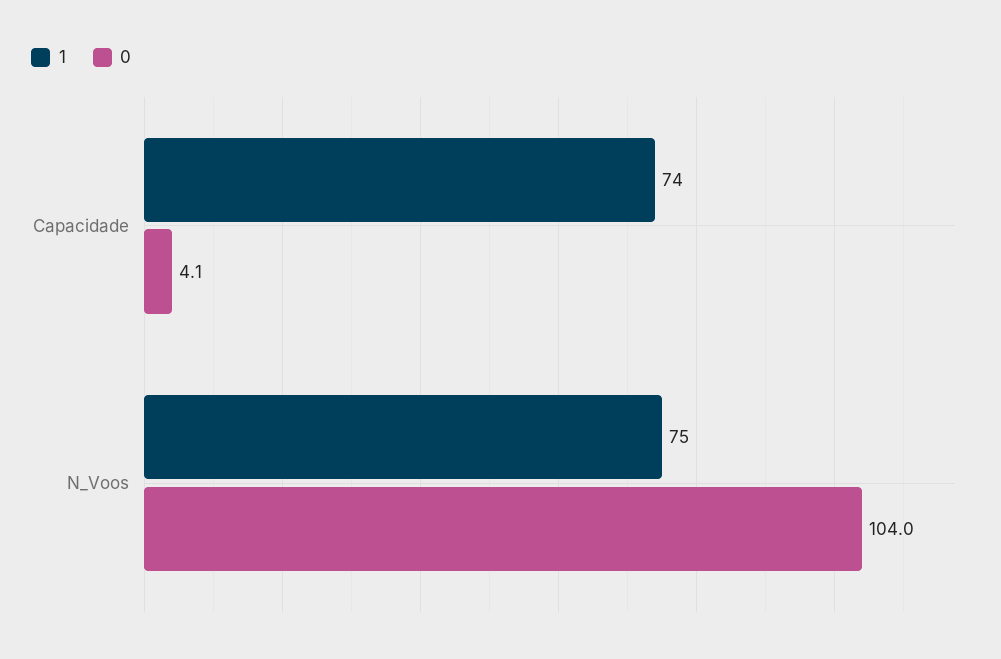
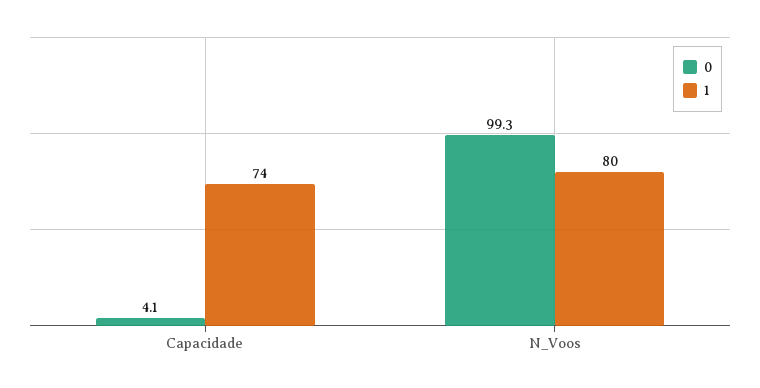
  {
    "1": {
      "Capacidade": 74,
-     "N_Voos": 75
+     "N_Voos": 80
    },
    "0": {
      "Capacidade": 4.1,
-     "N_Voos": 104
+     "N_Voos": 99.3
    }
  }

